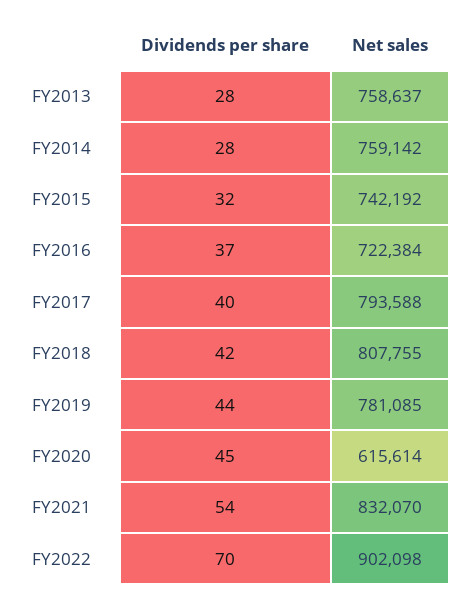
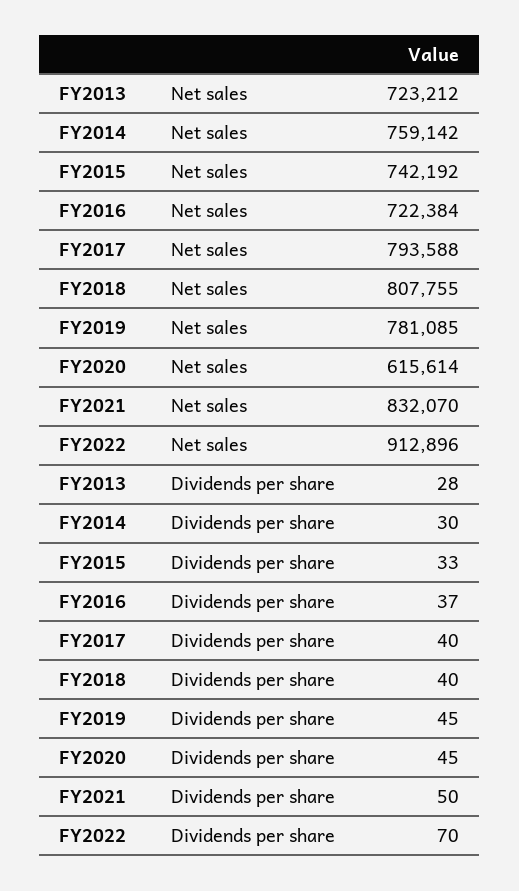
  {
    "Dividends per share": {
      "FY2013": 28,
-     "FY2014": 28,
+     "FY2014": 30,
-     "FY2015": 32,
+     "FY2015": 33,
      "FY2016": 37,
      "FY2017": 40,
-     "FY2018": 42,
+     "FY2018": 40,
-     "FY2019": 44,
+     "FY2019": 45,
      "FY2020": 45,
-     "FY2021": 54,
+     "FY2021": 50,
      "FY2022": 70
    },
    "Net sales": {
-     "FY2013": 758637,
+     "FY2013": 723212,
      "FY2014": 759142,
      "FY2015": 742192,
      "FY2016": 722384,
      "FY2017": 793588,
      "FY2018": 807755,
      "FY2019": 781085,
      "FY2020": 615614,
      "FY2021": 832070,
-     "FY2022": 902098
+     "FY2022": 912896
    }
  }

